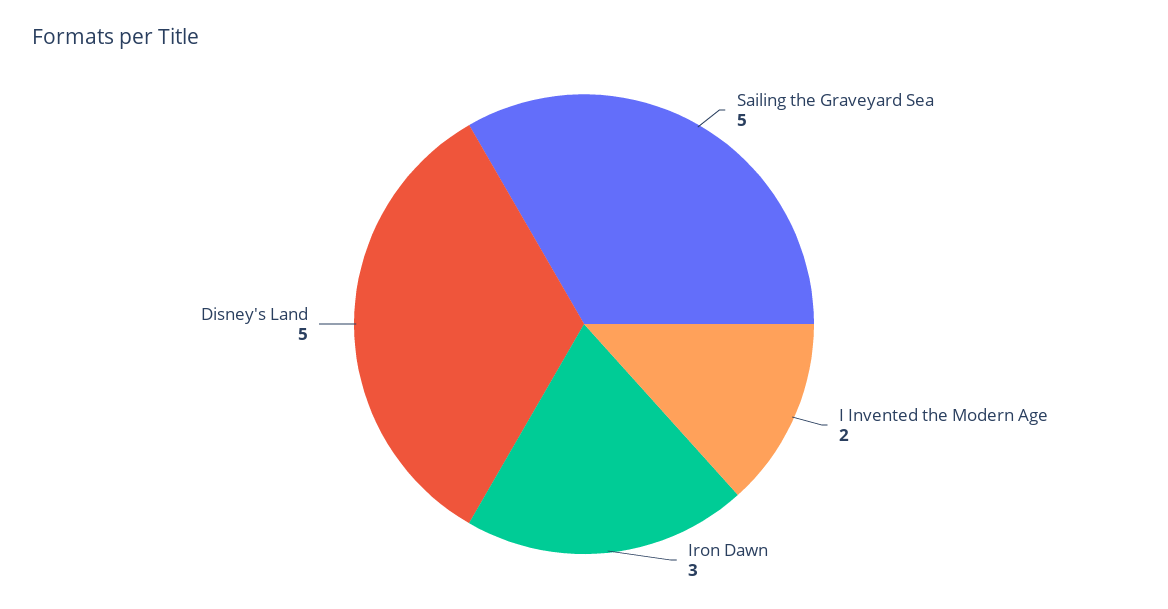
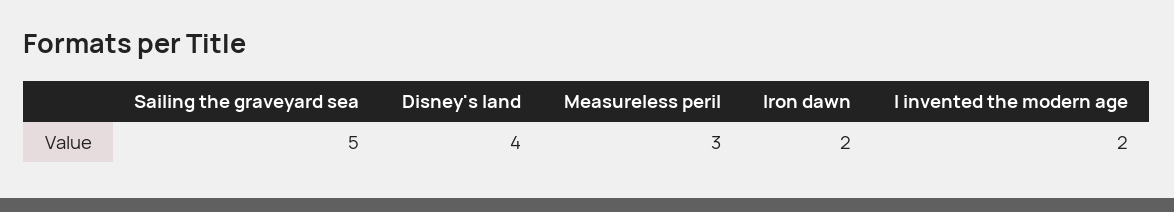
  {
    "Sailing the Graveyard Sea": 5,
    "I Invented the Modern Age": 2,
-   "Iron Dawn": 3,
+   "Iron Dawn": 2,
-   "Disney's Land": 5
+   "Disney's Land": 4,
+   "Measureless peril": 3
  }

